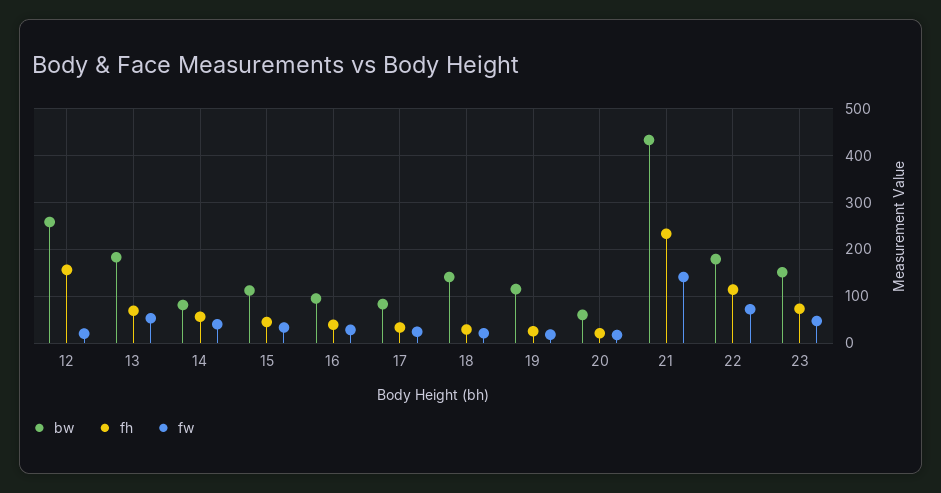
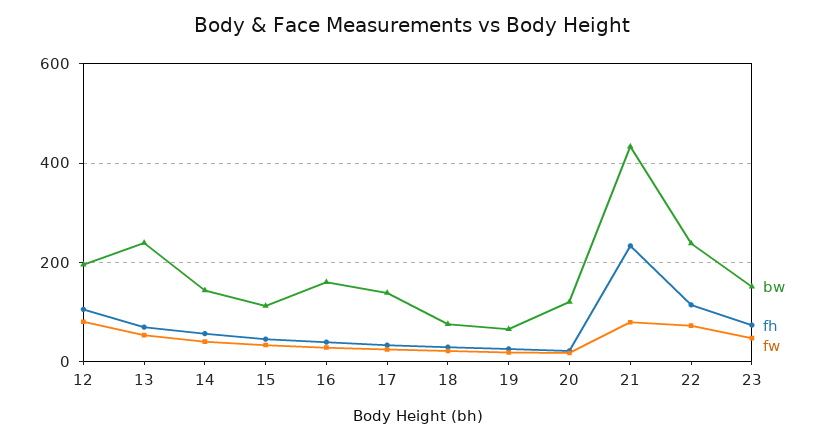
  {
    "bw": {
-     "12": 260,
+     "12": 200,
-     "13": 180,
+     "13": 240,
-     "14": 80,
+     "14": 140,
      "15": 120,
-     "16": 100,
+     "16": 160,
-     "17": 80,
+     "17": 140,
-     "18": 140,
+     "18": 80,
-     "19": 120,
+     "19": 60,
-     "20": 60,
+     "20": 120,
      "21": 440,
-     "22": 180,
+     "22": 240,
      "23": 160
    },
    "fh": {
-     "12": 160,
+     "12": 100,
      "13": 60,
      "14": 60,
      "15": 40,
      "16": 40,
      "17": 40,
      "18": 20,
      "19": 20,
      "20": 20,
      "21": 240,
      "22": 120,
      "23": 80
    },
    "fw": {
-     "12": 20,
+     "12": 80,
      "13": 60,
      "14": 40,
      "15": 40,
      "16": 20,
      "17": 20,
      "18": 20,
      "19": 20,
      "20": 20,
-     "21": 140,
+     "21": 80,
      "22": 80,
      "23": 40
    }
  }

